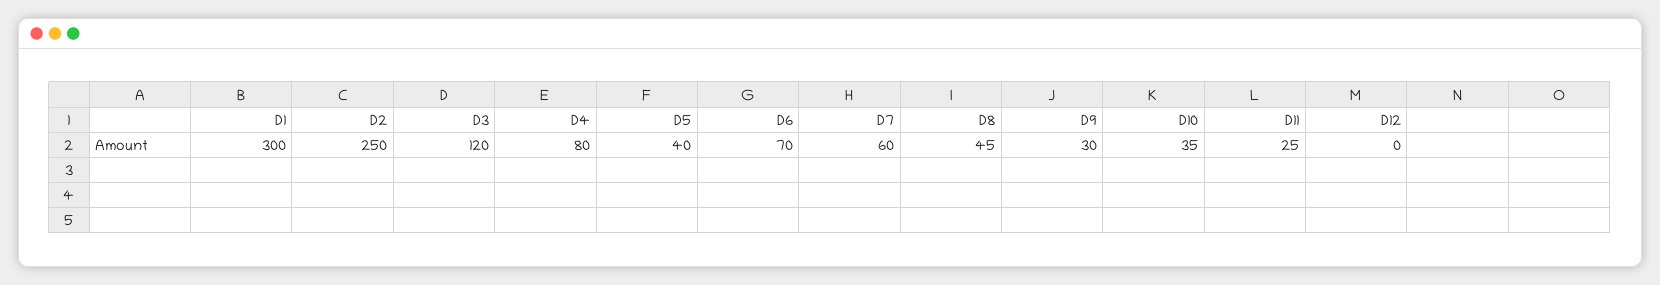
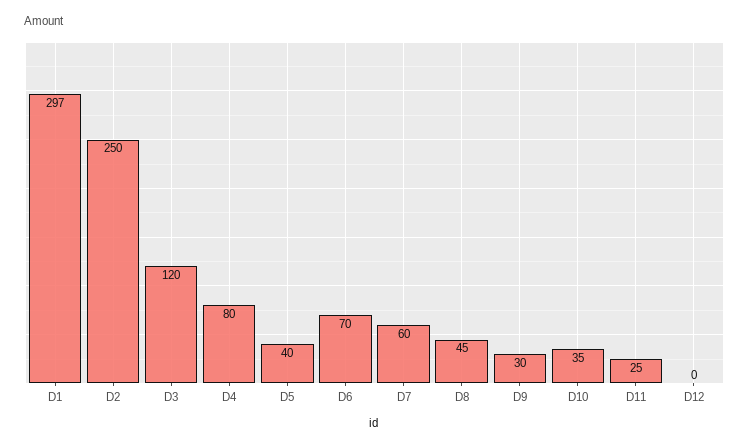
  {
-   "D1": 300,
+   "D1": 297,
    "D2": 250,
    "D3": 120,
    "D4": 80,
    "D5": 40,
    "D6": 70,
    "D7": 60,
    "D8": 45,
    "D9": 30,
    "D10": 35,
    "D11": 25,
    "D12": 0
  }

